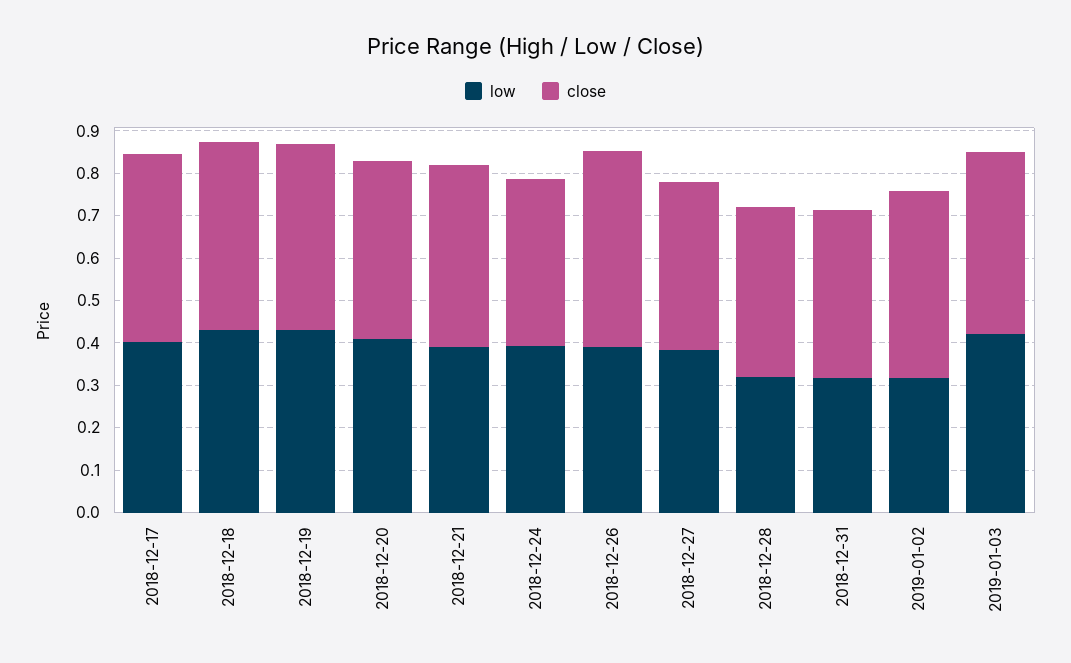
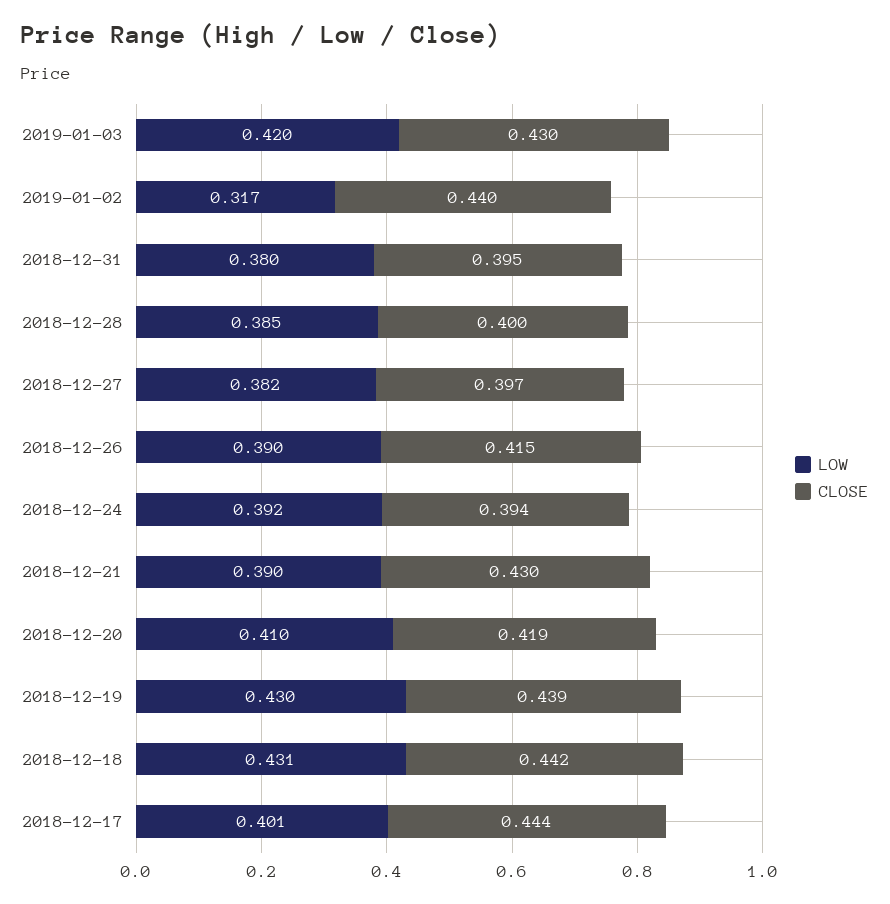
  {
    "low": {
      "2018-12-17": 0.401,
      "2018-12-18": 0.431,
      "2018-12-19": 0.43,
      "2018-12-20": 0.41,
      "2018-12-21": 0.39,
      "2018-12-24": 0.392,
      "2018-12-26": 0.39,
      "2018-12-27": 0.382,
-     "2018-12-28": 0.32,
+     "2018-12-28": 0.385,
-     "2018-12-31": 0.32,
+     "2018-12-31": 0.38,
      "2019-01-02": 0.317,
      "2019-01-03": 0.42
    },
    "close": {
      "2018-12-17": 0.444,
      "2018-12-18": 0.442,
      "2018-12-19": 0.439,
      "2018-12-20": 0.419,
      "2018-12-21": 0.43,
      "2018-12-24": 0.394,
-     "2018-12-26": 0.46,
+     "2018-12-26": 0.415,
      "2018-12-27": 0.397,
      "2018-12-28": 0.4,
      "2018-12-31": 0.395,
      "2019-01-02": 0.44,
      "2019-01-03": 0.43
    }
  }

